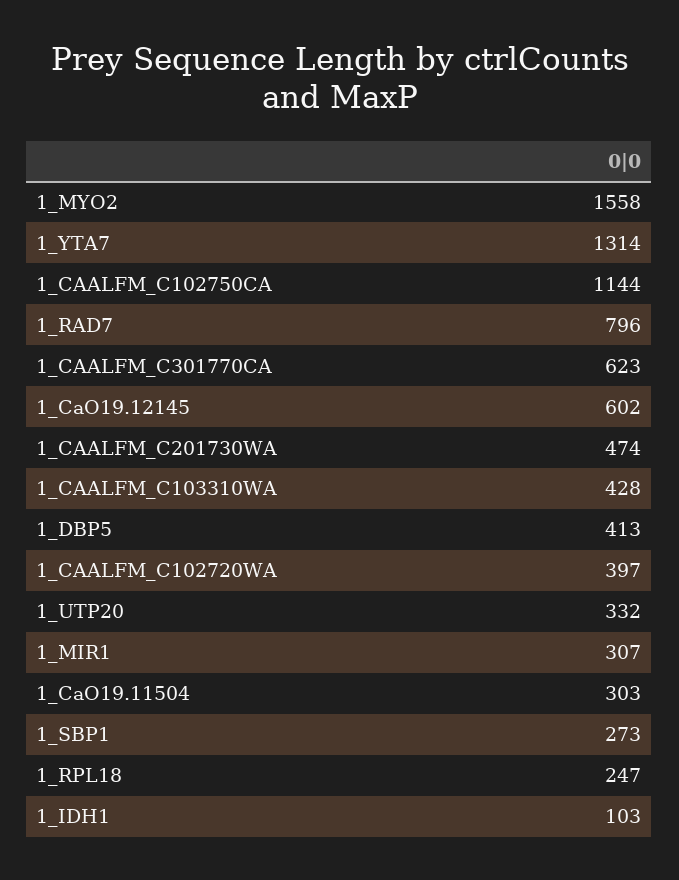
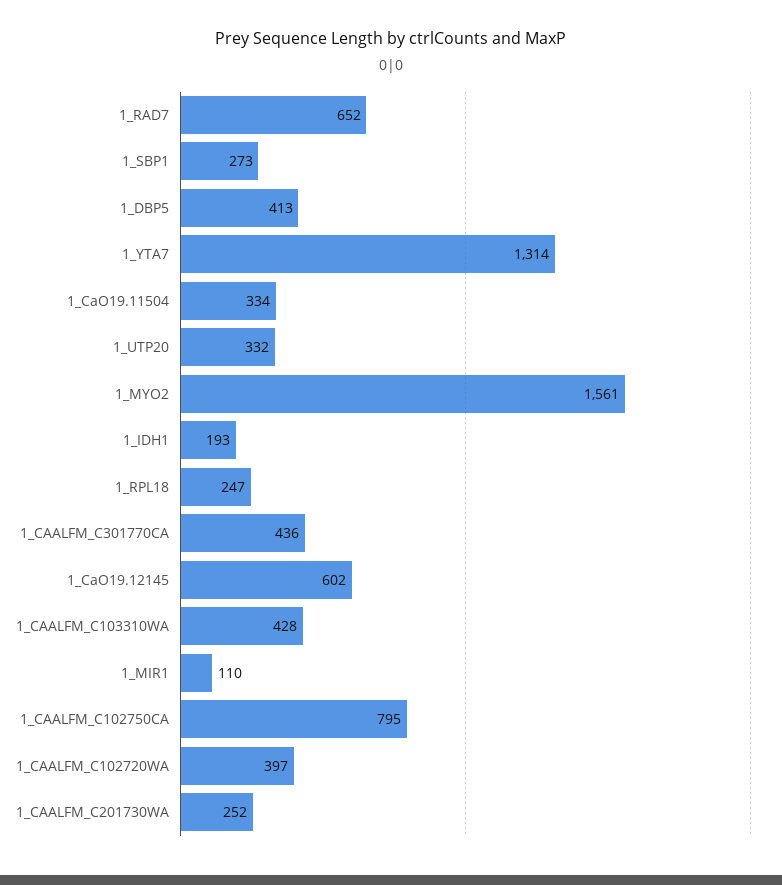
  {
-   "1_MYO2": 1558,
+   "1_MYO2": 1561,
    "1_YTA7": 1314,
-   "1_CAALFM_C102750CA": 1144,
+   "1_CAALFM_C102750CA": 795,
-   "1_RAD7": 796,
+   "1_RAD7": 652,
-   "1_CAALFM_C301770CA": 623,
+   "1_CAALFM_C301770CA": 436,
    "1_CaO19.12145": 602,
-   "1_CAALFM_C201730WA": 474,
+   "1_CAALFM_C201730WA": 252,
    "1_CAALFM_C103310WA": 428,
    "1_DBP5": 413,
    "1_CAALFM_C102720WA": 397,
    "1_UTP20": 332,
-   "1_MIR1": 307,
+   "1_MIR1": 110,
-   "1_CaO19.11504": 303,
+   "1_CaO19.11504": 334,
    "1_SBP1": 273,
    "1_RPL18": 247,
-   "1_IDH1": 103
+   "1_IDH1": 193
  }

